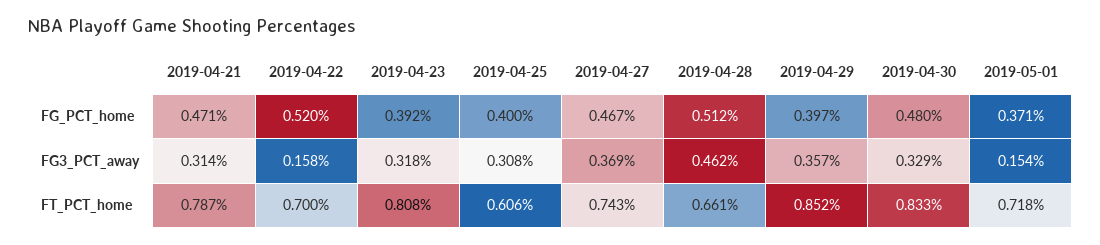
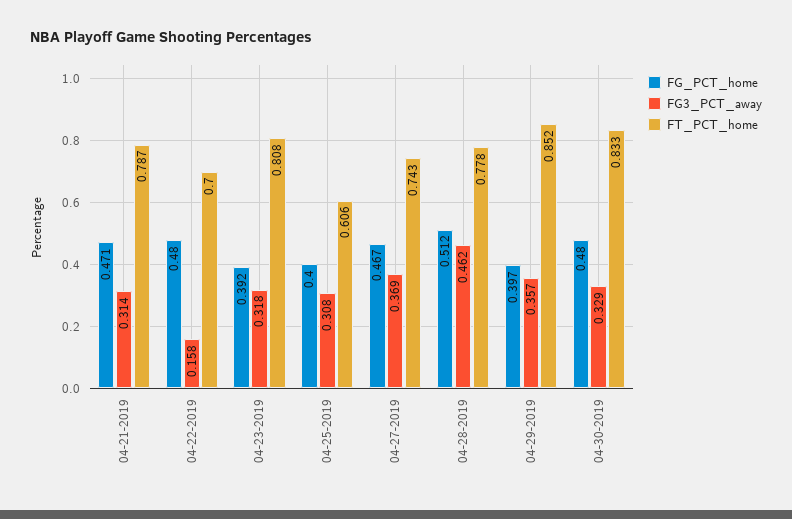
  {
    "FG_PCT_home": {
      "2019-04-21": 0.471,
-     "2019-04-22": 0.52,
+     "2019-04-22": 0.48,
      "2019-04-23": 0.392,
      "2019-04-25": 0.4,
      "2019-04-27": 0.467,
      "2019-04-28": 0.512,
      "2019-04-29": 0.397,
-     "2019-04-30": 0.48,
+     "2019-04-30": 0.48
-     "2019-05-01": 0.371
    },
    "FG3_PCT_away": {
      "2019-04-21": 0.314,
      "2019-04-22": 0.158,
      "2019-04-23": 0.318,
      "2019-04-25": 0.308,
      "2019-04-27": 0.369,
      "2019-04-28": 0.462,
      "2019-04-29": 0.357,
-     "2019-04-30": 0.329,
+     "2019-04-30": 0.329
-     "2019-05-01": 0.154
    },
    "FT_PCT_home": {
      "2019-04-21": 0.787,
      "2019-04-22": 0.7,
      "2019-04-23": 0.808,
      "2019-04-25": 0.606,
      "2019-04-27": 0.743,
-     "2019-04-28": 0.661,
+     "2019-04-28": 0.778,
      "2019-04-29": 0.852,
-     "2019-04-30": 0.833,
+     "2019-04-30": 0.833
-     "2019-05-01": 0.718
    }
  }

